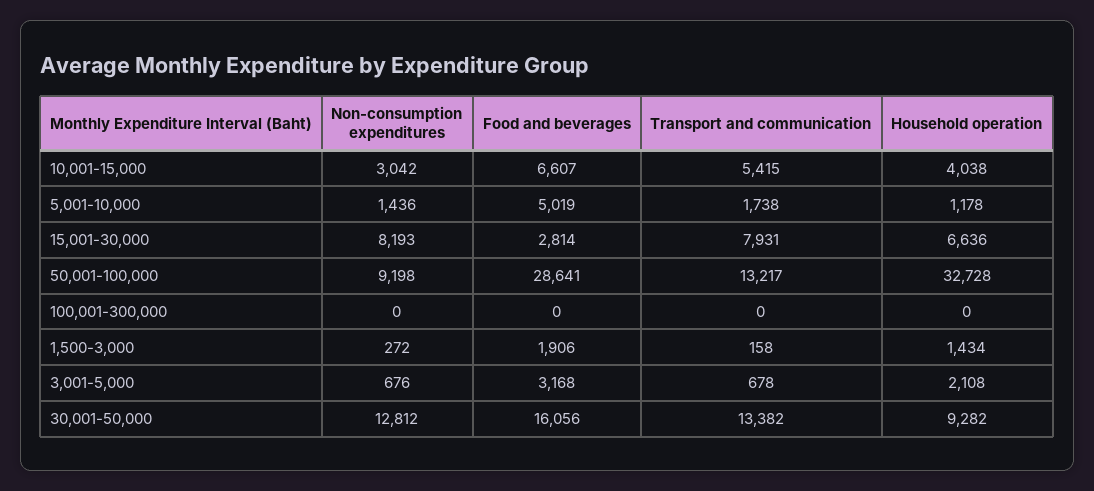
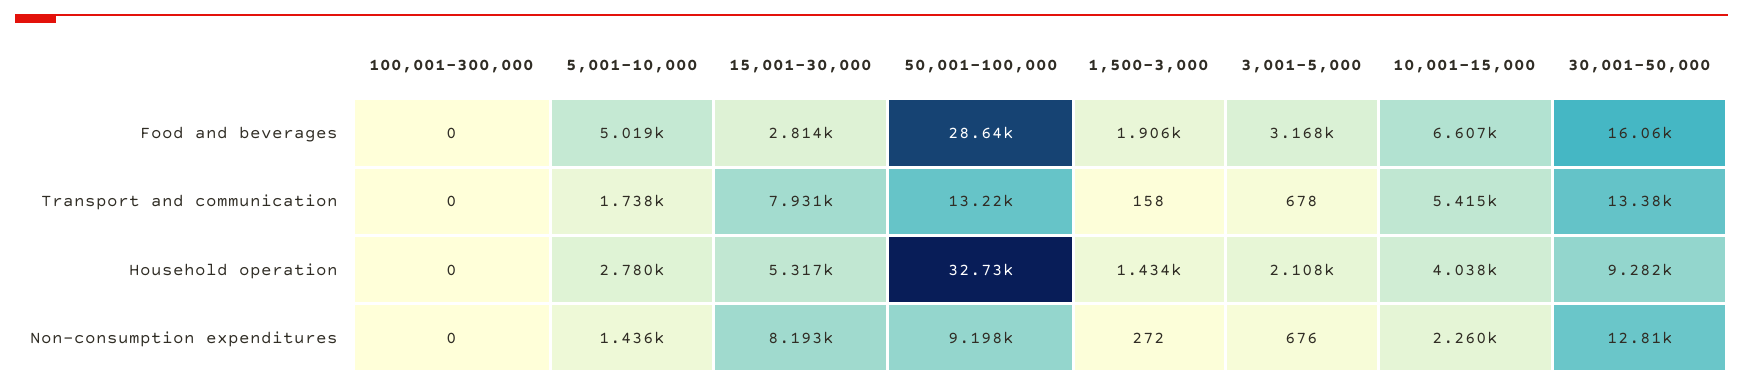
  {
    "Non-consumption expenditures": {
-     "10,001-15,000": 3042,
+     "10,001-15,000": 2260,
      "5,001-10,000": 1436,
      "15,001-30,000": 8193,
      "50,001-100,000": 9198,
      "100,001-300,000": 0,
      "1,500-3,000": 272,
      "3,001-5,000": 676,
      "30,001-50,000": 12812
    },
    "Food and beverages": {
      "10,001-15,000": 6607,
      "5,001-10,000": 5019,
      "15,001-30,000": 2814,
      "50,001-100,000": 28641,
      "100,001-300,000": 0,
      "1,500-3,000": 1906,
      "3,001-5,000": 3168,
      "30,001-50,000": 16056
    },
    "Transport and communication": {
      "10,001-15,000": 5415,
      "5,001-10,000": 1738,
      "15,001-30,000": 7931,
      "50,001-100,000": 13217,
      "100,001-300,000": 0,
      "1,500-3,000": 158,
      "3,001-5,000": 678,
      "30,001-50,000": 13382
    },
    "Household operation": {
      "10,001-15,000": 4038,
-     "5,001-10,000": 1178,
+     "5,001-10,000": 2780,
-     "15,001-30,000": 6636,
+     "15,001-30,000": 5317,
      "50,001-100,000": 32728,
      "100,001-300,000": 0,
      "1,500-3,000": 1434,
      "3,001-5,000": 2108,
      "30,001-50,000": 9282
    }
  }

